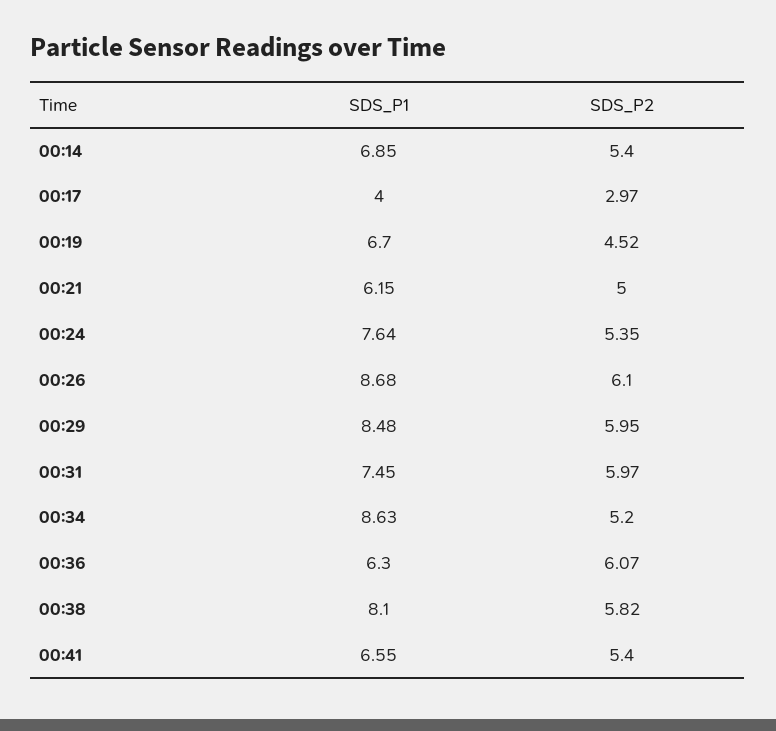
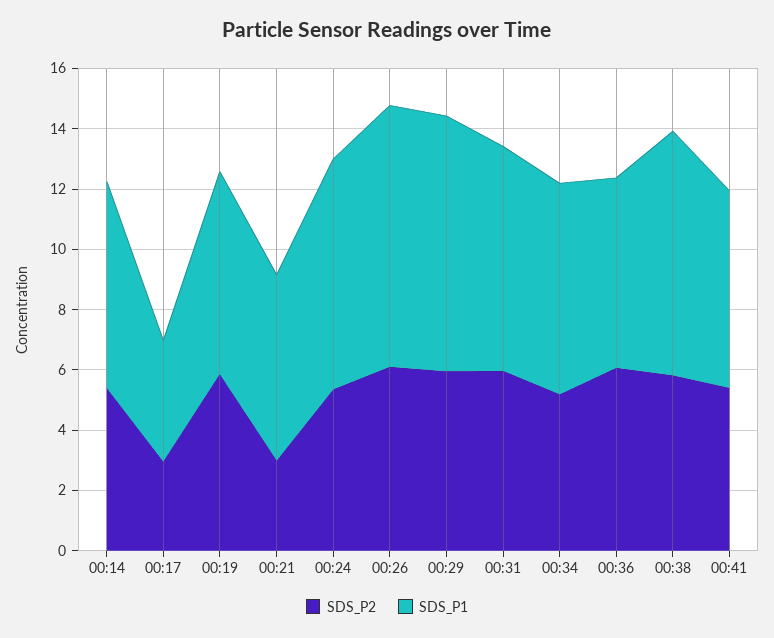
  {
    "SDS_P1": {
      "00:14": 6.85,
      "00:17": 4,
      "00:19": 6.7,
      "00:21": 6.15,
      "00:24": 7.64,
      "00:26": 8.68,
      "00:29": 8.48,
      "00:31": 7.45,
-     "00:34": 8.63,
+     "00:34": 7,
      "00:36": 6.3,
      "00:38": 8.1,
      "00:41": 6.55
    },
    "SDS_P2": {
      "00:14": 5.4,
      "00:17": 2.97,
-     "00:19": 4.52,
+     "00:19": 6,
-     "00:21": 5,
+     "00:21": 3,
      "00:24": 5.35,
      "00:26": 6.1,
      "00:29": 5.95,
      "00:31": 5.97,
      "00:34": 5.2,
      "00:36": 6.07,
      "00:38": 5.82,
      "00:41": 5.4
    }
  }

